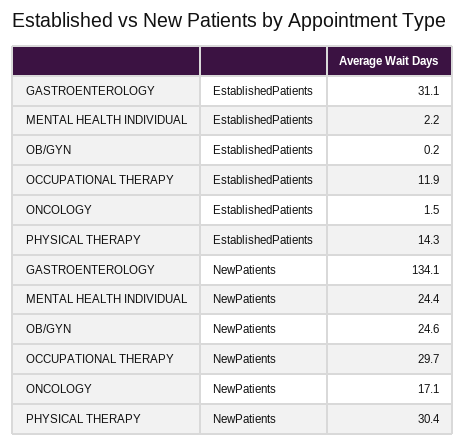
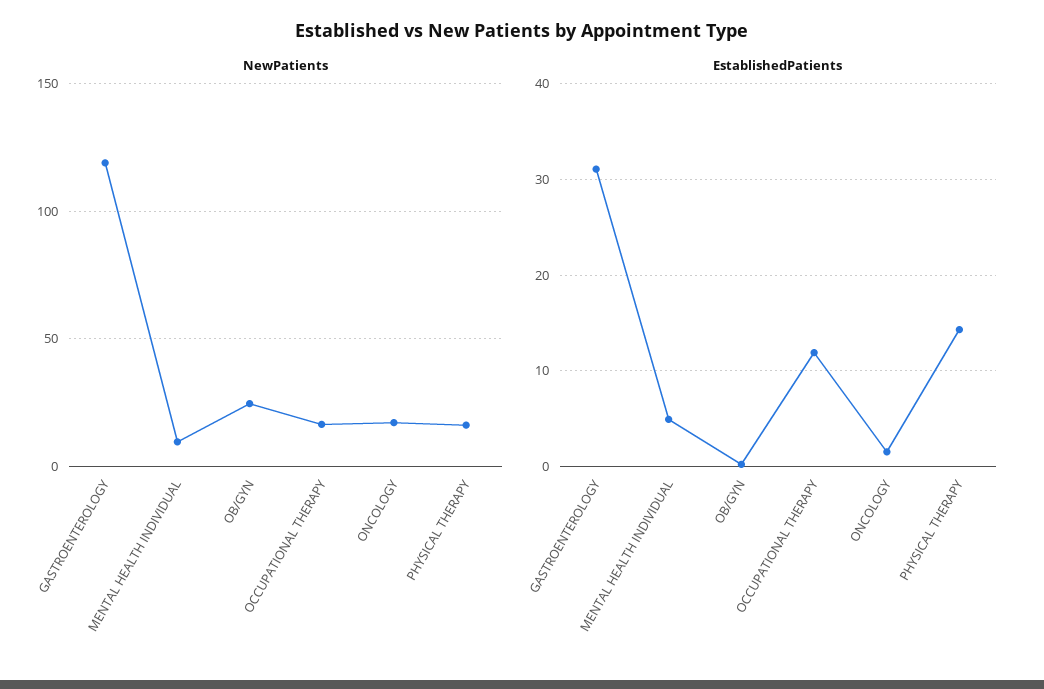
  {
    "EstablishedPatients": {
      "GASTROENTEROLOGY": 31.1,
-     "MENTAL HEALTH INDIVIDUAL": 2.2,
+     "MENTAL HEALTH INDIVIDUAL": 5,
      "OB/GYN": 0.2,
      "OCCUPATIONAL THERAPY": 11.9,
      "ONCOLOGY": 1.5,
      "PHYSICAL THERAPY": 14.3
    },
    "NewPatients": {
-     "GASTROENTEROLOGY": 134.1,
+     "GASTROENTEROLOGY": 120,
-     "MENTAL HEALTH INDIVIDUAL": 24.4,
+     "MENTAL HEALTH INDIVIDUAL": 10,
      "OB/GYN": 24.6,
-     "OCCUPATIONAL THERAPY": 29.7,
+     "OCCUPATIONAL THERAPY": 15,
      "ONCOLOGY": 17.1,
-     "PHYSICAL THERAPY": 30.4
+     "PHYSICAL THERAPY": 15
    }
  }

